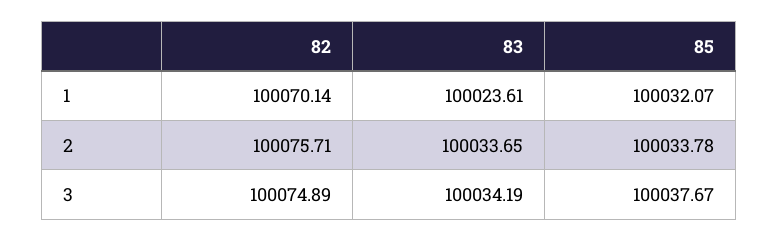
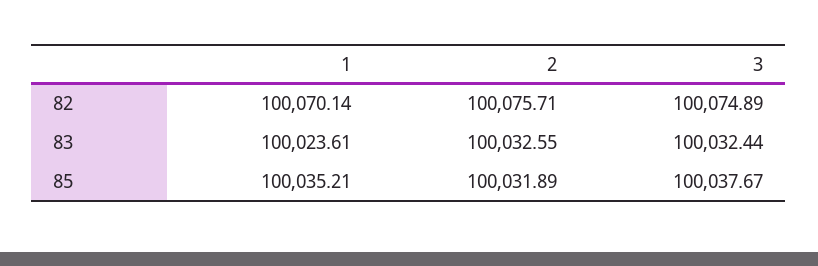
  {
    "82": {
      "1": 100070.14,
      "2": 100075.71,
      "3": 100074.89
    },
    "83": {
      "1": 100023.61,
-     "2": 100033.65,
+     "2": 100032.55,
-     "3": 100034.19
+     "3": 100032.44
    },
    "85": {
-     "1": 100032.07,
+     "1": 100035.21,
-     "2": 100033.78,
+     "2": 100031.89,
      "3": 100037.67
    }
  }

